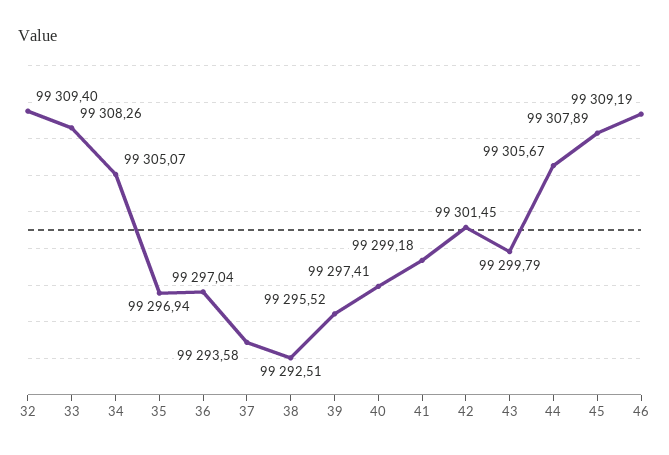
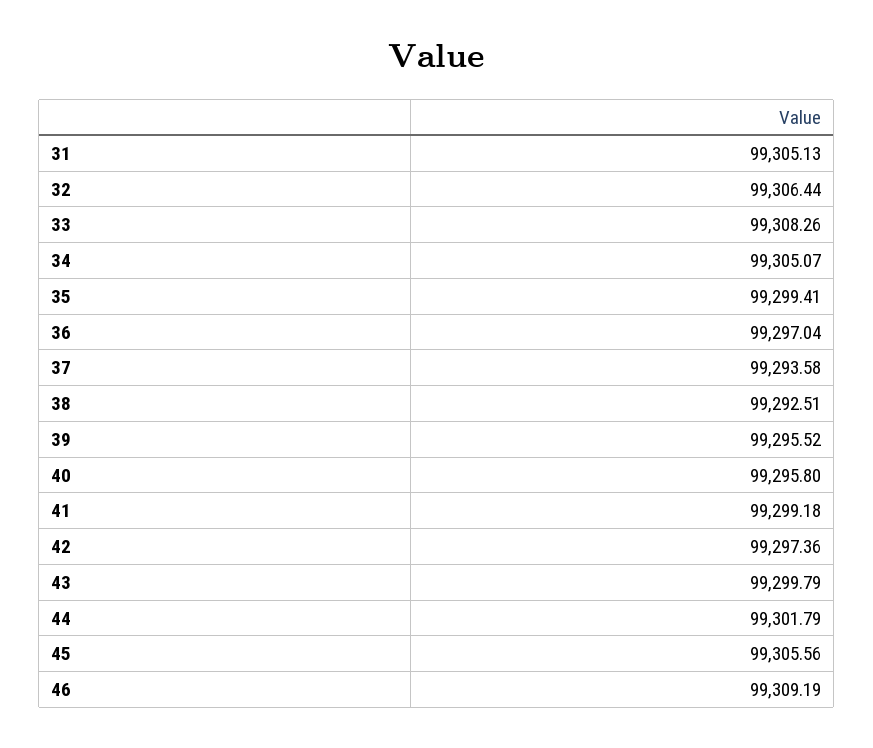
  {
-   "32": 99309.4,
+   "32": 99306.44,
    "33": 99308.26,
    "34": 99305.07,
-   "35": 99296.94,
+   "35": 99299.41,
    "36": 99297.04,
    "37": 99293.58,
    "38": 99292.51,
    "39": 99295.52,
-   "40": 99297.41,
+   "40": 99295.8,
    "41": 99299.18,
-   "42": 99301.45,
+   "42": 99297.36,
    "43": 99299.79,
-   "44": 99305.67,
+   "44": 99301.79,
-   "45": 99307.89,
+   "45": 99305.56,
-   "46": 99309.19
+   "46": 99309.19,
+   "31": 99305.13
  }

